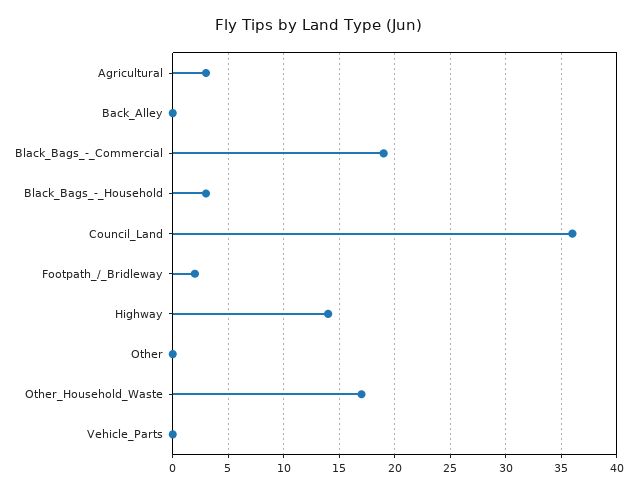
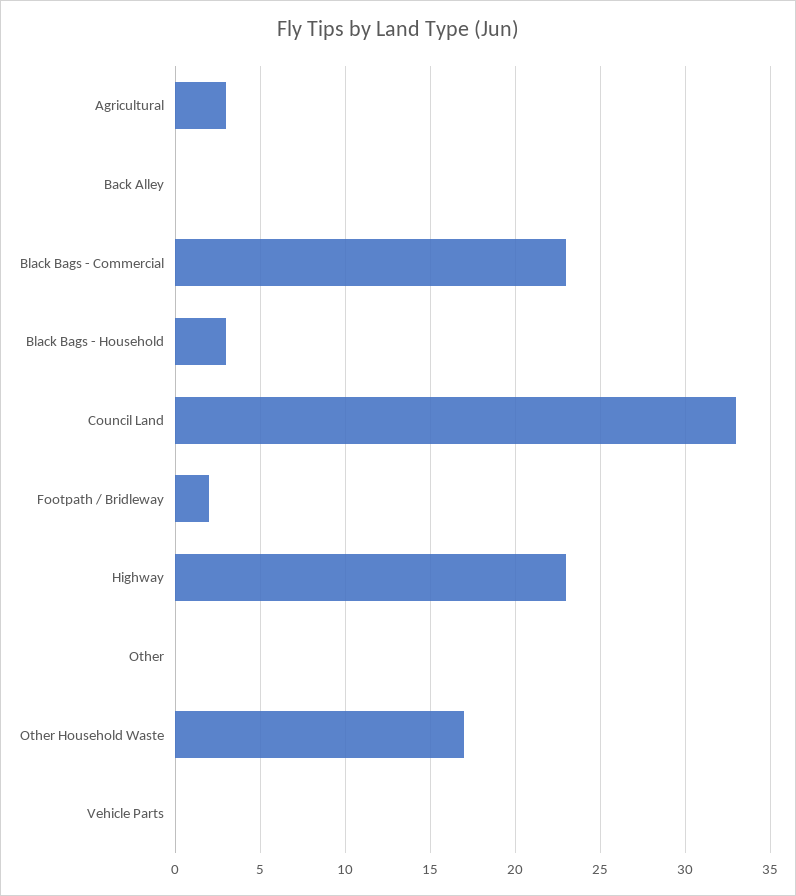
  {
    "Agricultural": 3,
    "Back_Alley": 0,
-   "Black_Bags_-_Commercial": 19,
+   "Black_Bags_-_Commercial": 23,
    "Black_Bags_-_Household": 3,
-   "Council_Land": 36,
+   "Council_Land": 33,
    "Footpath_/_Bridleway": 2,
-   "Highway": 14,
+   "Highway": 23,
    "Other": 0,
    "Other_Household_Waste": 17,
    "Vehicle_Parts": 0
  }

